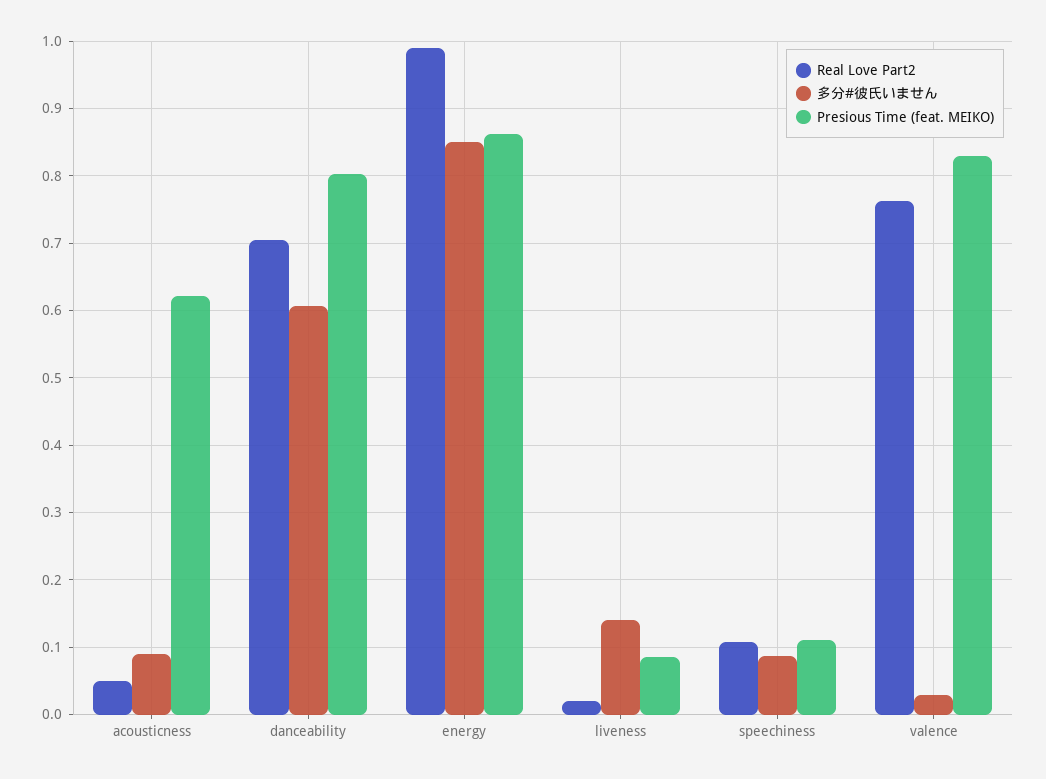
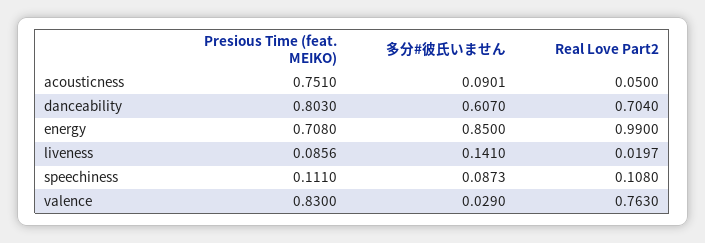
  {
    "Real Love Part2": {
      "acousticness": 0.05,
      "danceability": 0.704,
      "energy": 0.99,
      "liveness": 0.0197,
      "speechiness": 0.108,
      "valence": 0.763
    },
    "多分#彼氏いません": {
      "acousticness": 0.0901,
      "danceability": 0.607,
      "energy": 0.85,
      "liveness": 0.141,
      "speechiness": 0.0873,
      "valence": 0.029
    },
    "Presious Time (feat. MEIKO)": {
-     "acousticness": 0.62,
+     "acousticness": 0.751,
      "danceability": 0.803,
-     "energy": 0.86,
+     "energy": 0.708,
      "liveness": 0.0856,
      "speechiness": 0.111,
      "valence": 0.83
    }
  }

